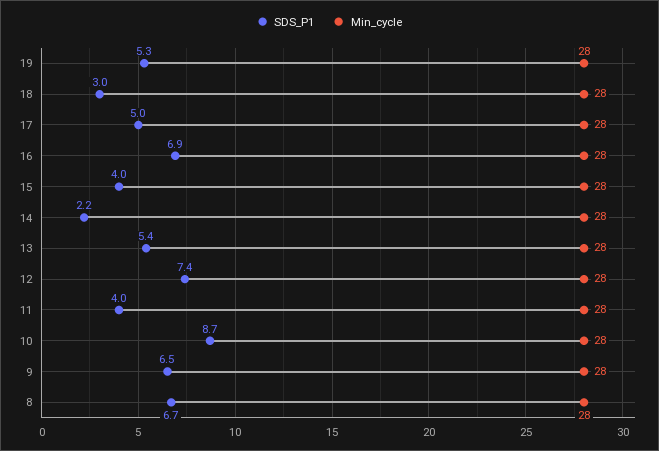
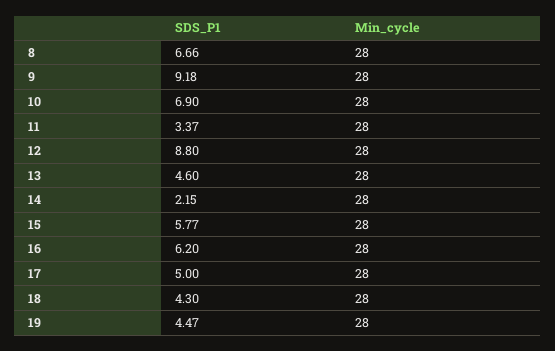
  {
    "SDS_P1": {
-     "19": 5.3,
+     "19": 4.47,
-     "18": 3,
+     "18": 4.3,
      "17": 5,
-     "16": 6.9,
+     "16": 6.2,
-     "15": 4,
+     "15": 5.77,
      "14": 2.15,
-     "13": 5.4,
+     "13": 4.6,
-     "12": 7.4,
+     "12": 8.8,
-     "11": 4,
+     "11": 3.37,
-     "10": 8.7,
+     "10": 6.9,
-     "9": 6.5,
+     "9": 9.18,
      "8": 6.66
    },
    "Min_cycle": {
      "19": 28,
      "18": 28,
      "17": 28,
      "16": 28,
      "15": 28,
      "14": 28,
      "13": 28,
      "12": 28,
      "11": 28,
      "10": 28,
      "9": 28,
      "8": 28
    }
  }

